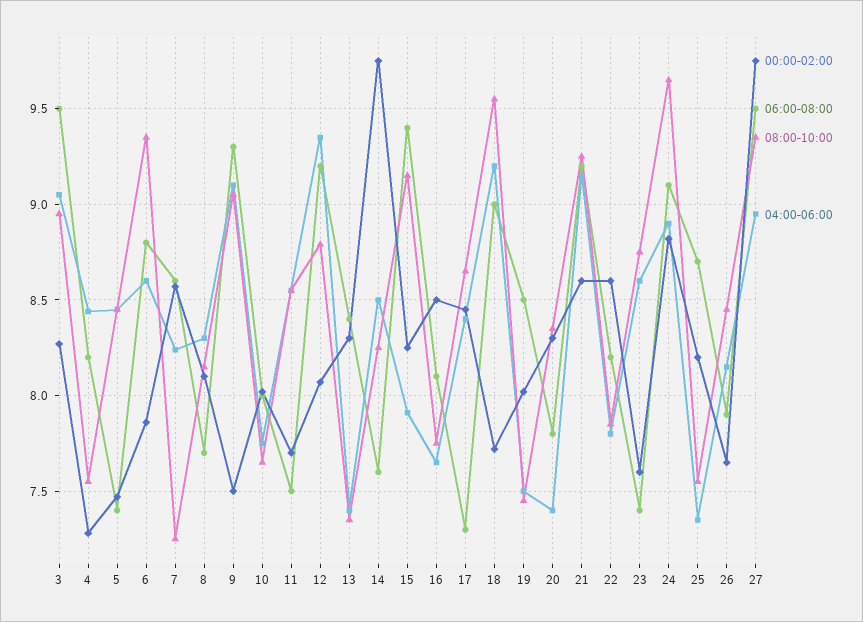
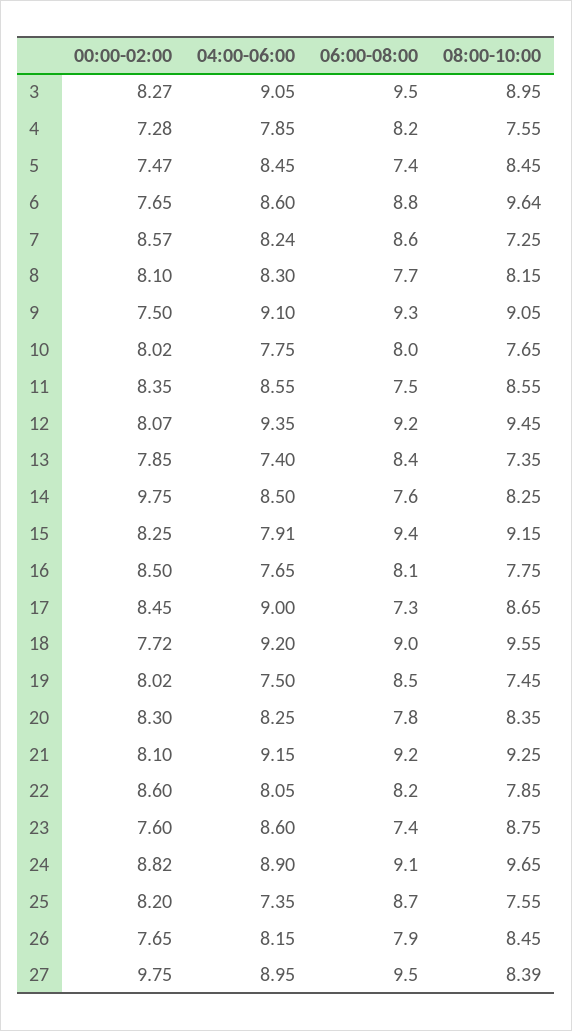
  {
    "00:00-02:00": {
      "3": 8.27,
      "4": 7.28,
      "5": 7.47,
-     "6": 7.85,
+     "6": 7.65,
      "7": 8.57,
      "8": 8.1,
      "9": 7.5,
      "10": 8.02,
-     "11": 7.7,
+     "11": 8.35,
      "12": 8.07,
-     "13": 8.3,
+     "13": 7.85,
      "14": 9.75,
      "15": 8.25,
      "16": 8.5,
      "17": 8.45,
      "18": 7.72,
      "19": 8.02,
      "20": 8.3,
-     "21": 8.6,
+     "21": 8.1,
      "22": 8.6,
      "23": 7.6,
      "24": 8.82,
      "25": 8.2,
      "26": 7.65,
      "27": 9.75
    },
    "06:00-08:00": {
      "3": 9.5,
      "4": 8.2,
      "5": 7.4,
      "6": 8.8,
      "7": 8.6,
      "8": 7.7,
      "9": 9.3,
      "10": 8,
      "11": 7.5,
      "12": 9.2,
      "13": 8.4,
      "14": 7.6,
      "15": 9.4,
      "16": 8.1,
      "17": 7.3,
      "18": 9,
      "19": 8.5,
      "20": 7.8,
      "21": 9.2,
      "22": 8.2,
      "23": 7.4,
      "24": 9.1,
      "25": 8.7,
      "26": 7.9,
      "27": 9.5
    },
    "08:00-10:00": {
      "3": 8.95,
      "4": 7.55,
      "5": 8.45,
-     "6": 9.35,
+     "6": 9.64,
      "7": 7.25,
      "8": 8.15,
      "9": 9.05,
      "10": 7.65,
      "11": 8.55,
-     "12": 8.8,
+     "12": 9.45,
      "13": 7.35,
      "14": 8.25,
      "15": 9.15,
      "16": 7.75,
      "17": 8.65,
      "18": 9.55,
      "19": 7.45,
      "20": 8.35,
      "21": 9.25,
      "22": 7.85,
      "23": 8.75,
      "24": 9.65,
      "25": 7.55,
      "26": 8.45,
-     "27": 9.35
+     "27": 8.39
    },
    "04:00-06:00": {
      "3": 9.05,
-     "4": 8.45,
+     "4": 7.85,
      "5": 8.45,
      "6": 8.6,
      "7": 8.24,
      "8": 8.3,
      "9": 9.1,
      "10": 7.75,
      "11": 8.55,
      "12": 9.35,
      "13": 7.4,
      "14": 8.5,
      "15": 7.91,
      "16": 7.65,
-     "17": 8.4,
+     "17": 9,
      "18": 9.2,
      "19": 7.5,
-     "20": 7.4,
+     "20": 8.25,
      "21": 9.15,
-     "22": 7.8,
+     "22": 8.05,
      "23": 8.6,
      "24": 8.9,
      "25": 7.35,
      "26": 8.15,
      "27": 8.95
    }
  }

